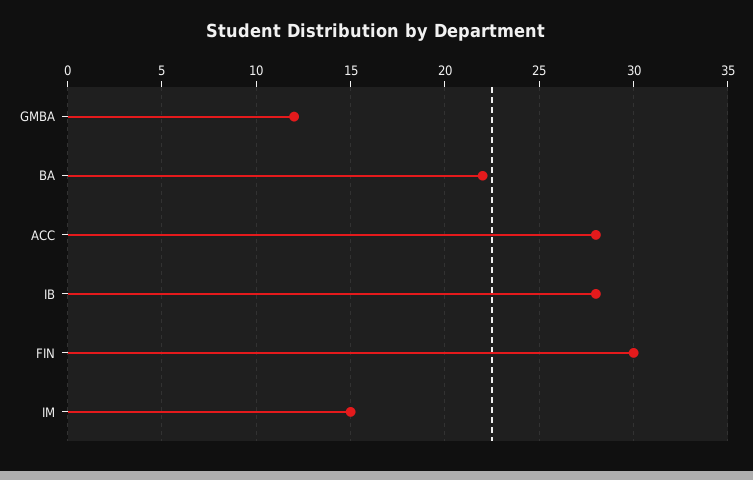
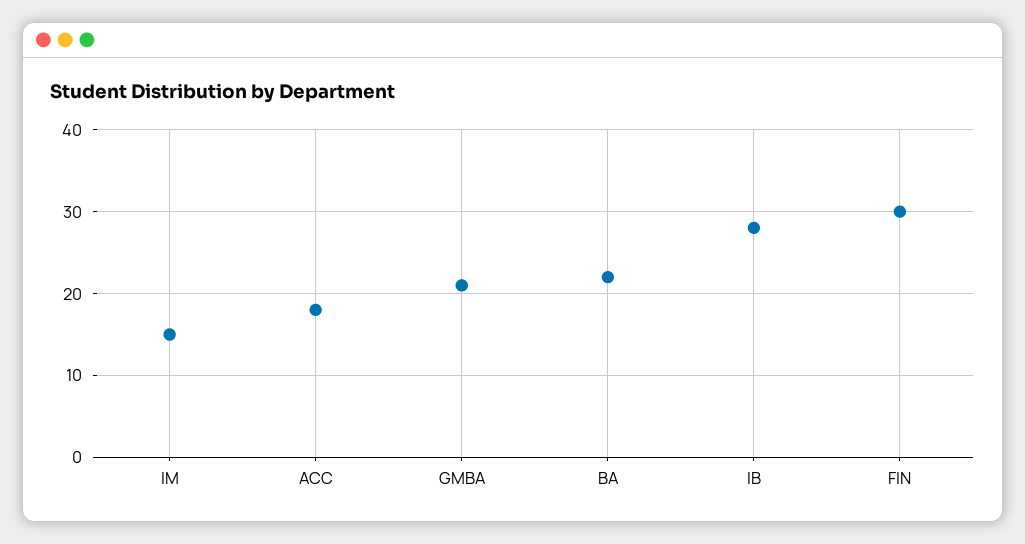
  {
-   "GMBA": 12,
+   "GMBA": 21,
    "BA": 22,
-   "ACC": 28,
+   "ACC": 18,
    "IB": 28,
    "FIN": 30,
    "IM": 15
  }

